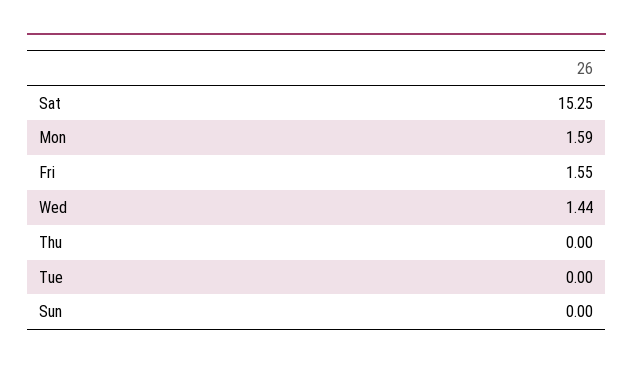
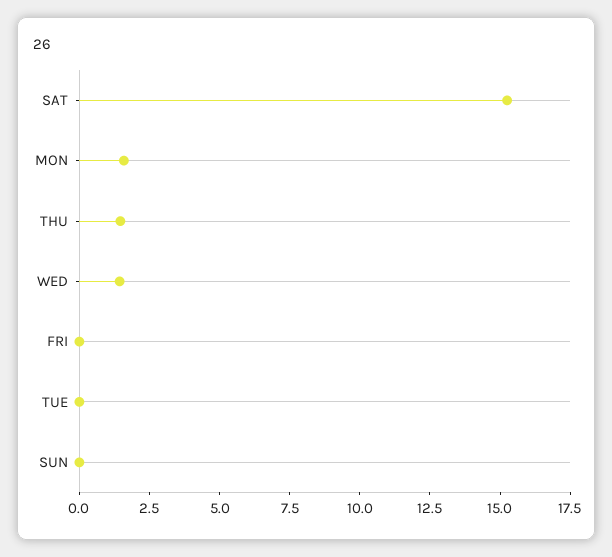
  {
    "Sat": 15.25,
    "Mon": 1.59,
-   "Fri": 1.55,
+   "Fri": 0,
    "Wed": 1.44,
-   "Thu": 0,
+   "Thu": 1.5,
    "Tue": 0,
    "Sun": 0
  }

